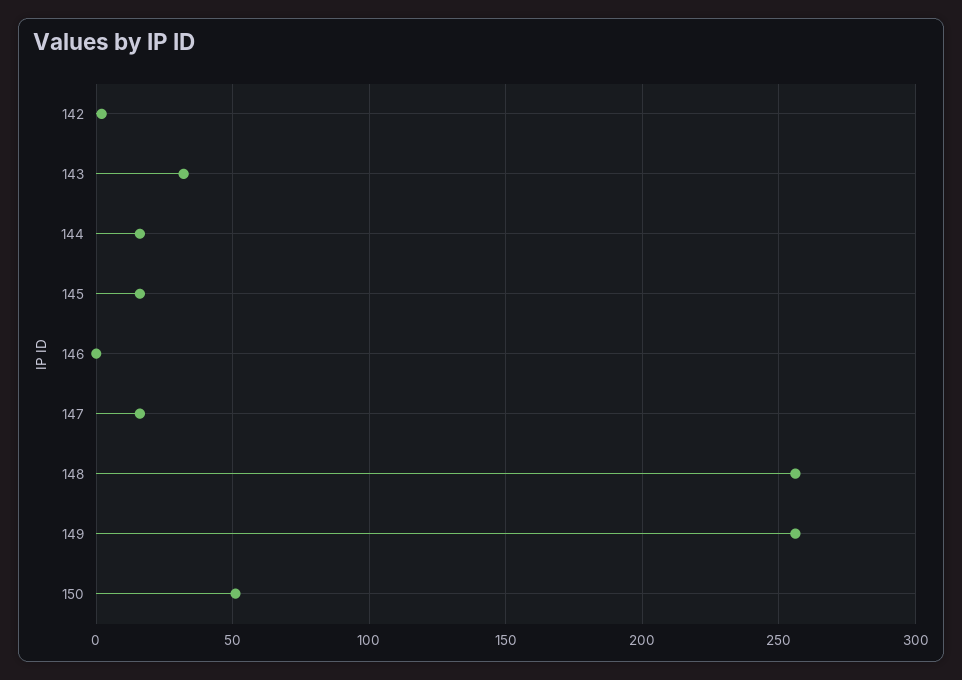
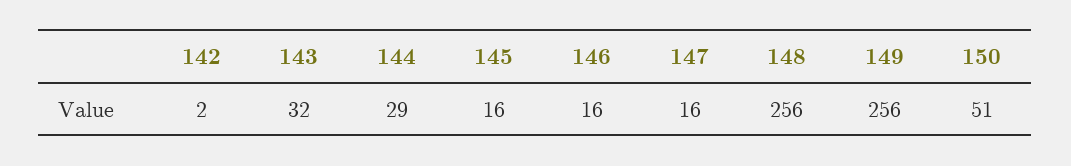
  {
    "142": 2,
    "143": 32,
-   "144": 15,
+   "144": 29,
    "145": 16,
-   "146": 0,
+   "146": 16,
    "147": 16,
    "148": 256,
    "149": 256,
    "150": 51
  }

